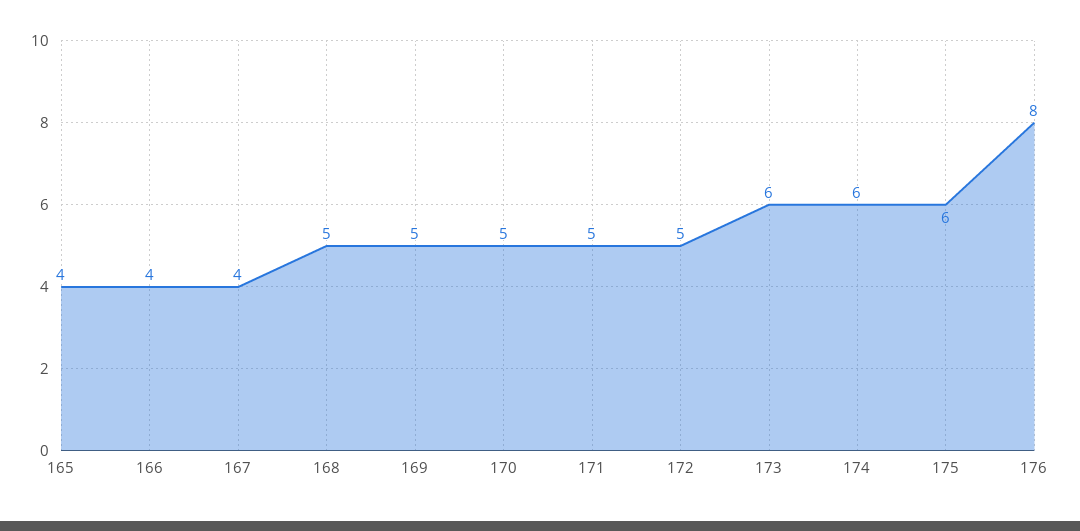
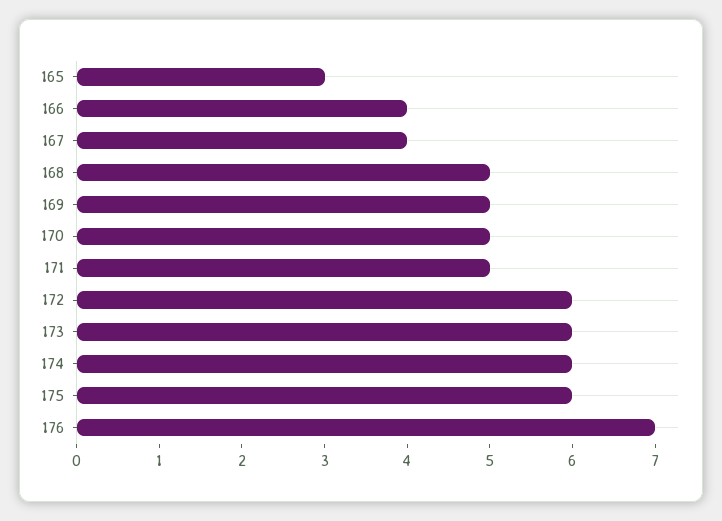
  {
-   "165": 4,
+   "165": 3,
    "166": 4,
    "167": 4,
    "168": 5,
    "169": 5,
    "170": 5,
    "171": 5,
-   "172": 5,
+   "172": 6,
    "173": 6,
    "174": 6,
    "175": 6,
-   "176": 8
+   "176": 7
  }

